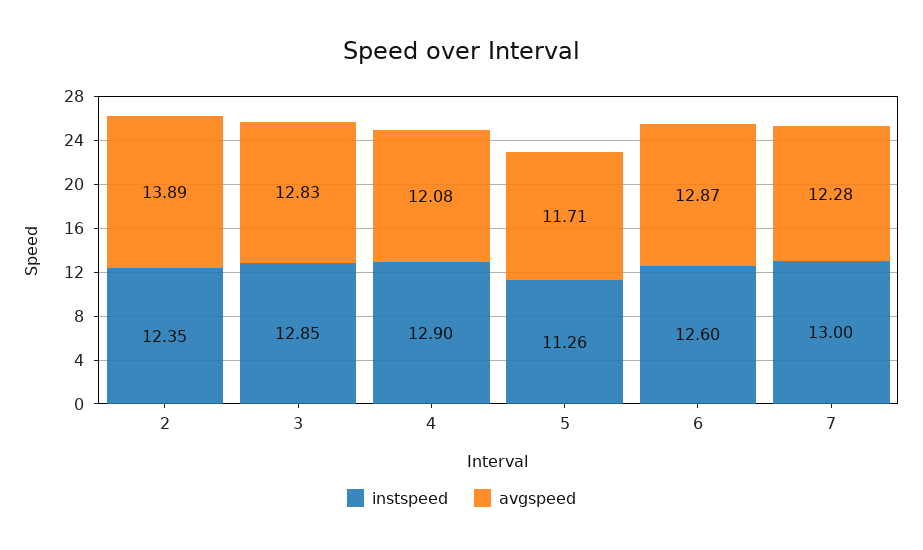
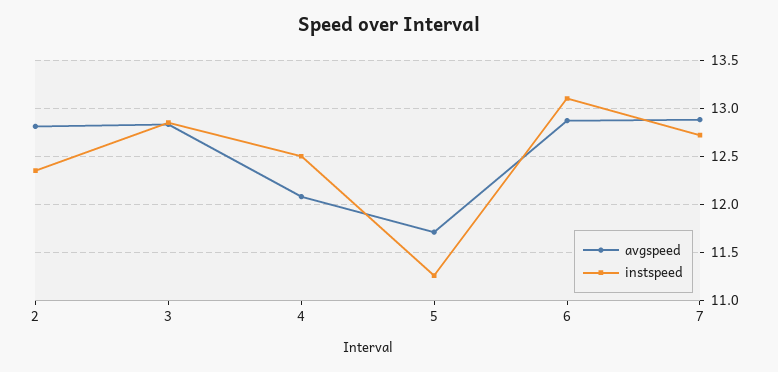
  {
    "instspeed": {
      "2": 12.35,
      "3": 12.85,
-     "4": 12.9,
+     "4": 12.5,
      "5": 11.26,
-     "6": 12.6,
+     "6": 13.1,
-     "7": 13
+     "7": 12.7
    },
    "avgspeed": {
-     "2": 13.89,
+     "2": 12.8,
      "3": 12.83,
      "4": 12.08,
      "5": 11.71,
      "6": 12.87,
-     "7": 12.28
+     "7": 12.9
    }
  }

